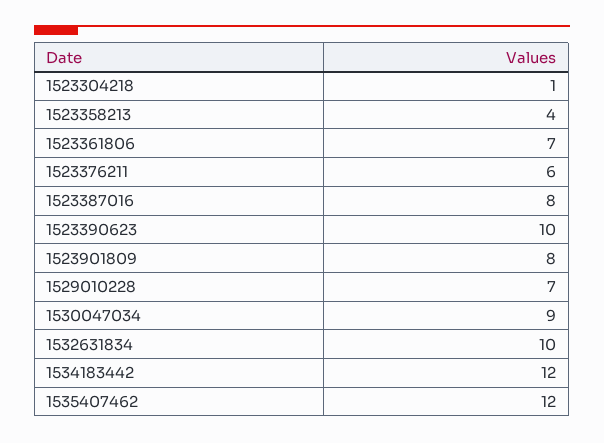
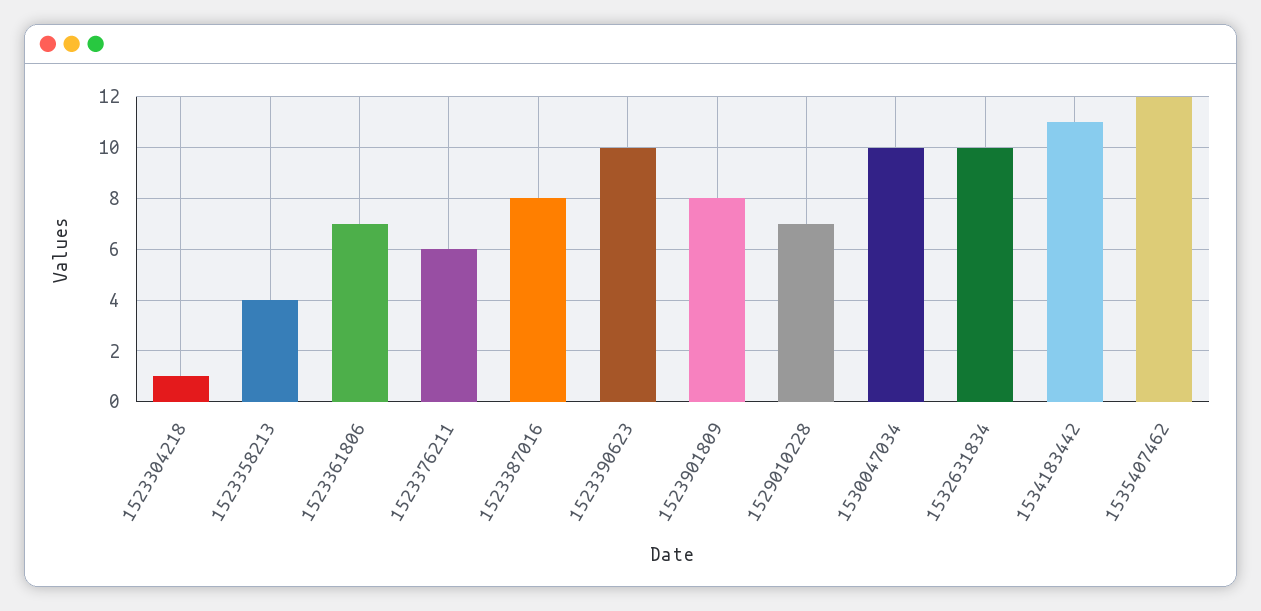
  {
    "1523304218": 1,
    "1523358213": 4,
    "1523361806": 7,
    "1523376211": 6,
    "1523387016": 8,
    "1523390623": 10,
    "1523901809": 8,
    "1529010228": 7,
-   "1530047034": 9,
+   "1530047034": 10,
    "1532631834": 10,
-   "1534183442": 12,
+   "1534183442": 11,
    "1535407462": 12
  }

